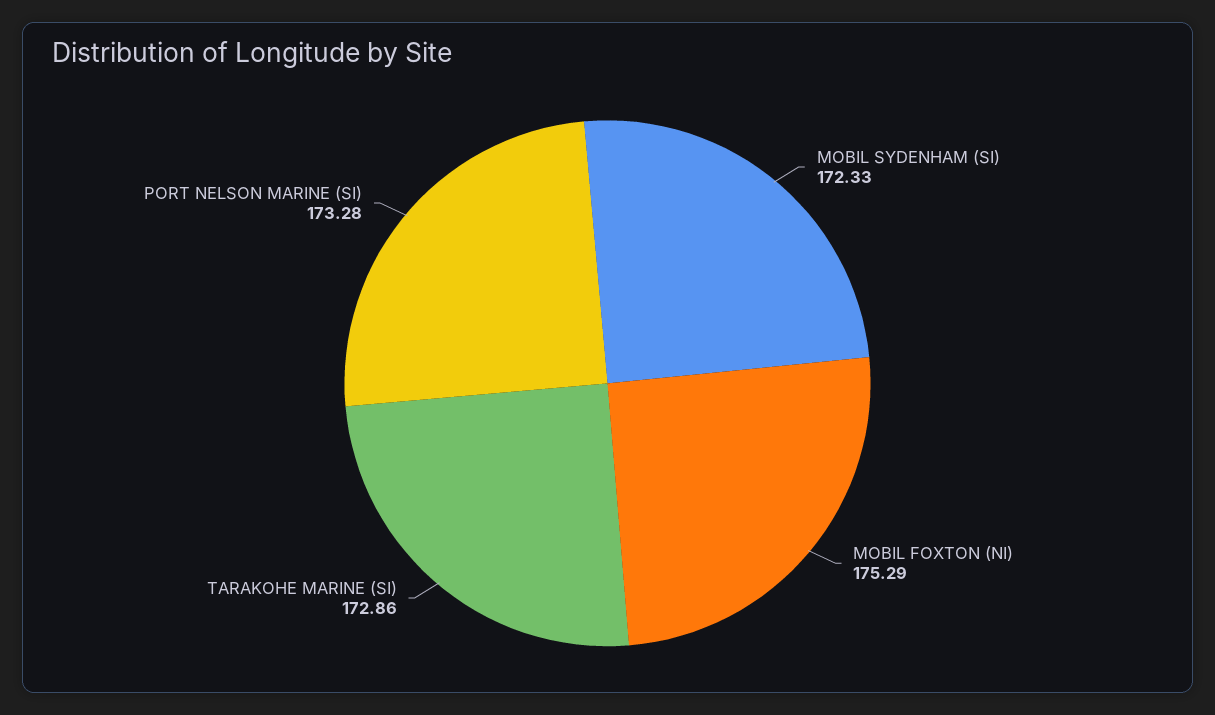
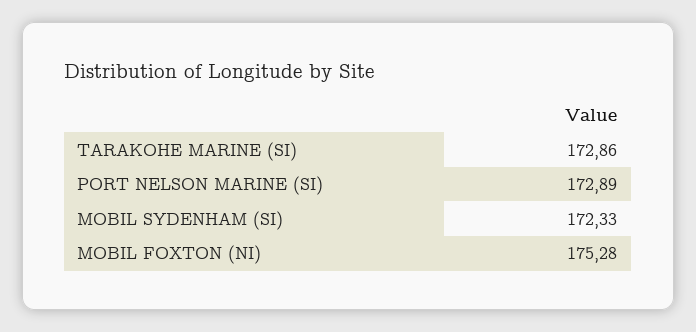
  {
    "MOBIL SYDENHAM (SI)": 172.33,
-   "MOBIL FOXTON (NI)": 175.29,
+   "MOBIL FOXTON (NI)": 175.28,
    "TARAKOHE MARINE (SI)": 172.86,
-   "PORT NELSON MARINE (SI)": 173.28
+   "PORT NELSON MARINE (SI)": 172.89
  }

